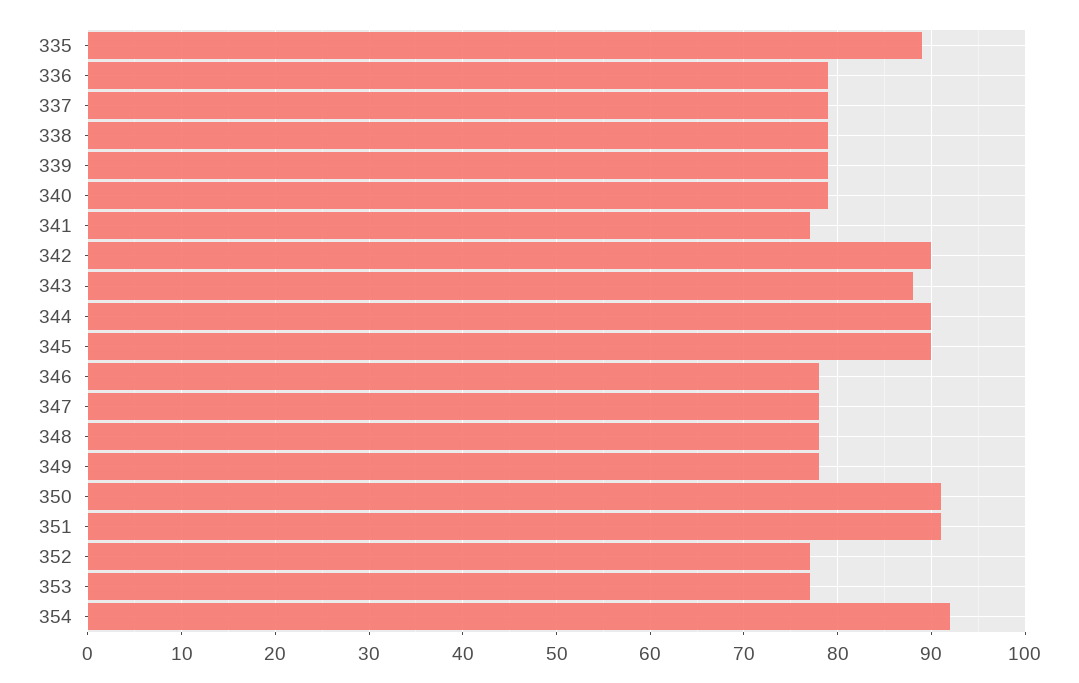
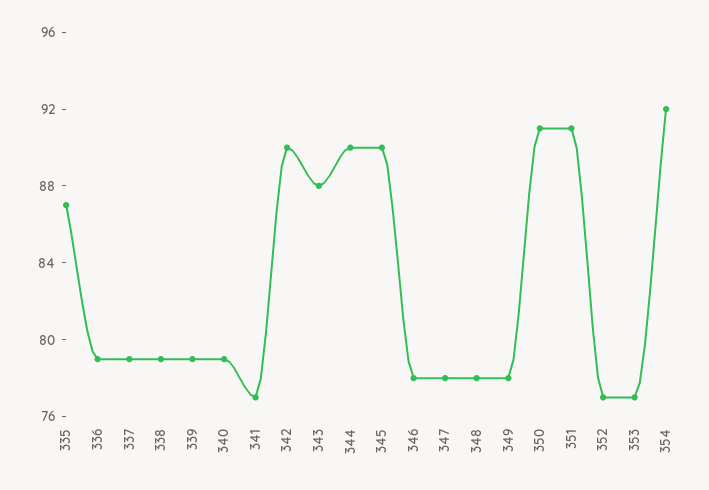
  {
-   "335": 89,
+   "335": 87,
    "336": 79,
    "337": 79,
    "338": 79,
    "339": 79,
    "340": 79,
    "341": 77,
    "342": 90,
    "343": 88,
    "344": 90,
    "345": 90,
    "346": 78,
    "347": 78,
    "348": 78,
    "349": 78,
    "350": 91,
    "351": 91,
    "352": 77,
    "353": 77,
    "354": 92
  }

